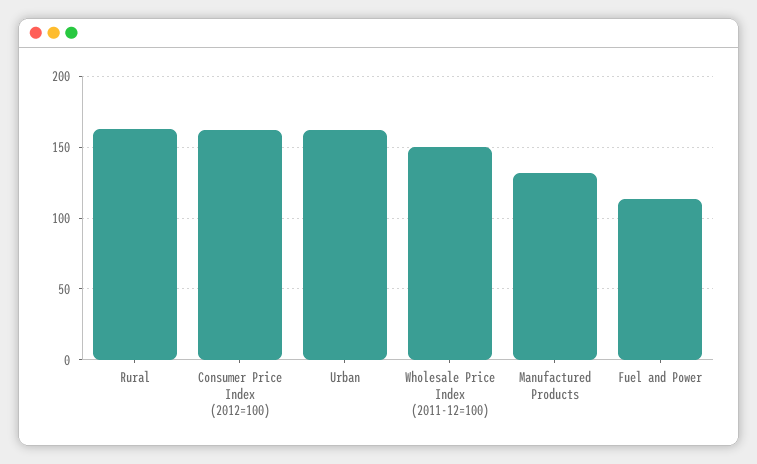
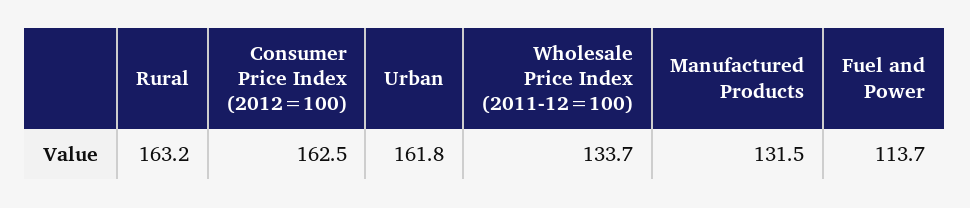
  {
    "Rural": 163.2,
    "Consumer Price Index (2012=100)": 162.5,
    "Urban": 161.8,
-   "Wholesale Price Index (2011-12=100)": 150,
+   "Wholesale Price Index (2011-12=100)": 133.7,
    "Manufactured Products": 131.5,
    "Fuel and Power": 113.7
  }

